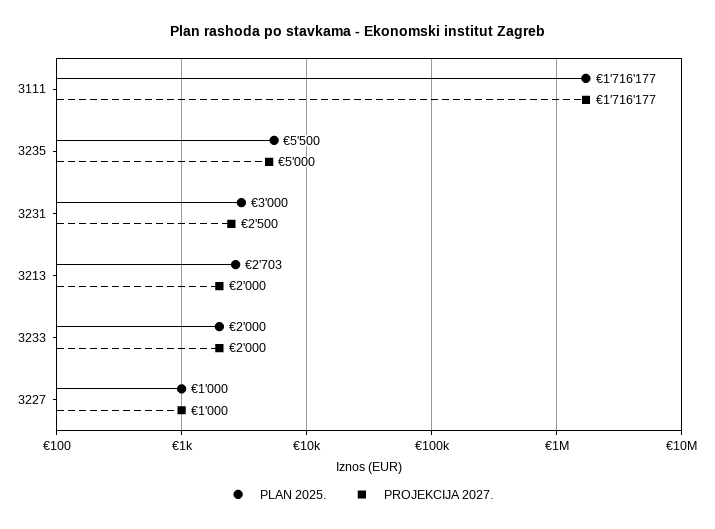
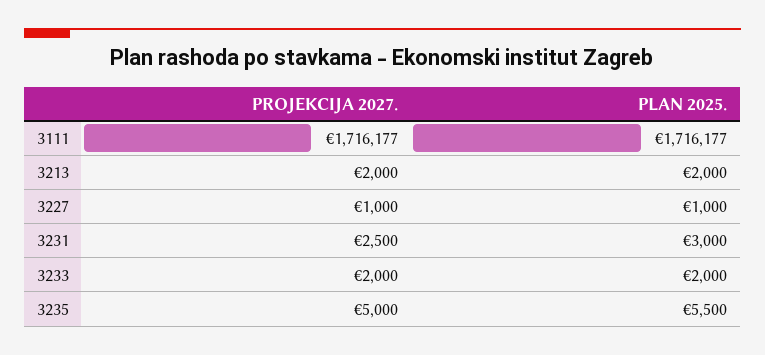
  {
    "PLAN 2025.": {
      "3111": 1716177,
      "3235": 5500,
      "3231": 3000,
-     "3213": 2703,
+     "3213": 2000,
      "3233": 2000,
      "3227": 1000
    },
    "PROJEKCIJA 2027.": {
      "3111": 1716177,
      "3235": 5000,
      "3231": 2500,
      "3213": 2000,
      "3233": 2000,
      "3227": 1000
    }
  }

